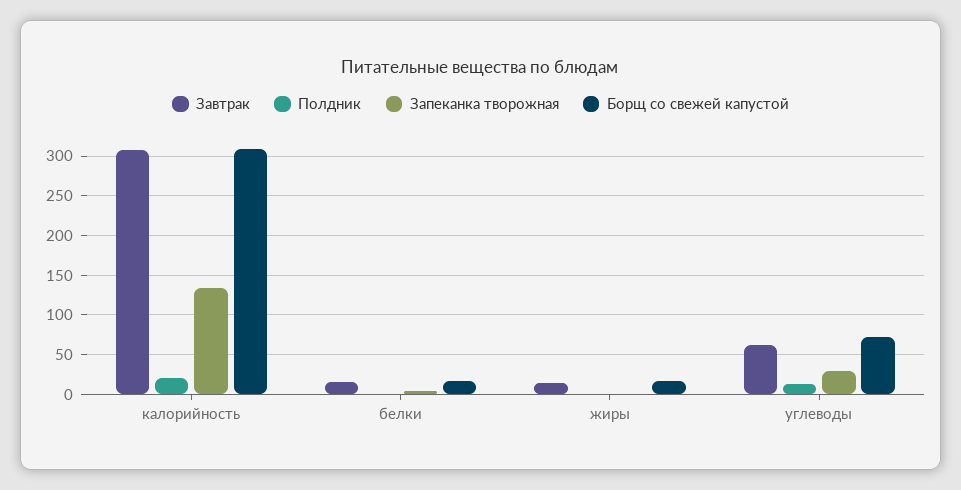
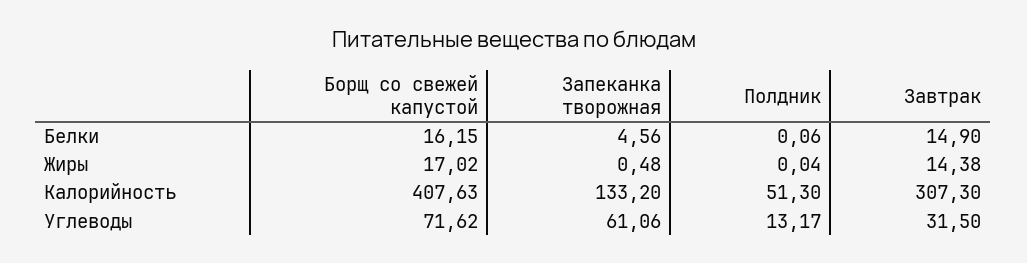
  {
    "Завтрак": {
      "калорийность": 307.3,
      "белки": 14.9,
      "жиры": 14.38,
-     "углеводы": 60
+     "углеводы": 31.5
    },
    "Полдник": {
-     "калорийность": 20,
+     "калорийность": 51.3,
      "белки": 0.06,
      "жиры": 0.04,
      "углеводы": 13.17
    },
    "Запеканка творожная": {
      "калорийность": 133.2,
      "белки": 4.56,
      "жиры": 0.48,
-     "углеводы": 30
+     "углеводы": 61.06
    },
    "Борщ со свежей капустой": {
-     "калорийность": 310,
+     "калорийность": 407.63,
      "белки": 16.15,
      "жиры": 17.02,
      "углеводы": 71.62
    }
  }

